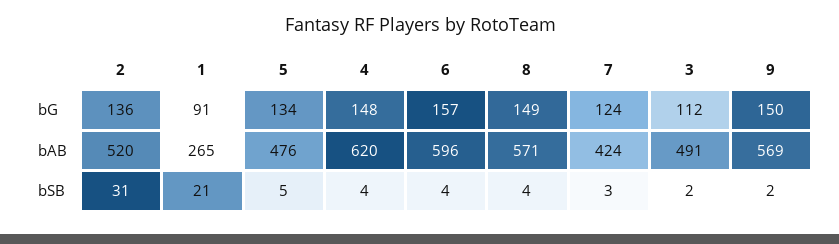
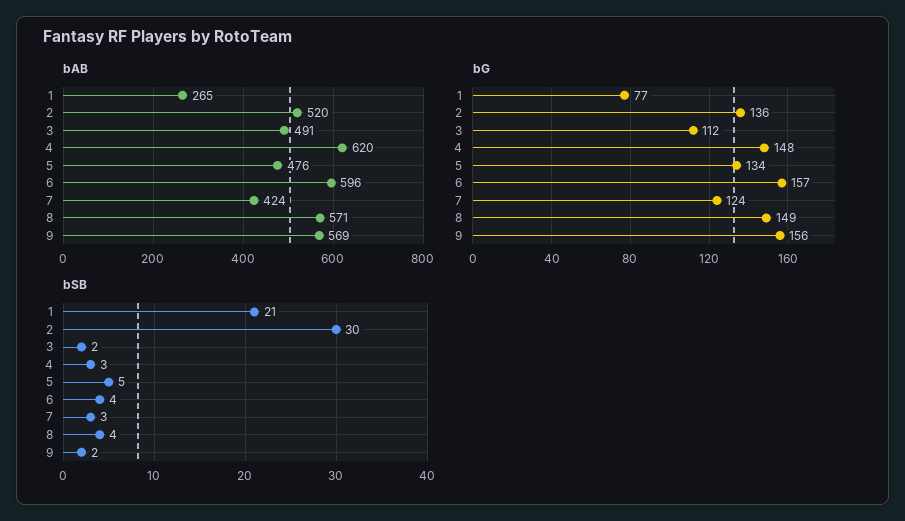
  {
    "bG": {
      "2": 136,
-     "1": 91,
+     "1": 77,
      "5": 134,
      "4": 148,
      "6": 157,
      "8": 149,
      "7": 124,
      "3": 112,
-     "9": 150
+     "9": 156
    },
    "bAB": {
      "2": 520,
      "1": 265,
      "5": 476,
      "4": 620,
      "6": 596,
      "8": 571,
      "7": 424,
      "3": 491,
      "9": 569
    },
    "bSB": {
-     "2": 31,
+     "2": 30,
      "1": 21,
      "5": 5,
-     "4": 4,
+     "4": 3,
      "6": 4,
      "8": 4,
      "7": 3,
      "3": 2,
      "9": 2
    }
  }

